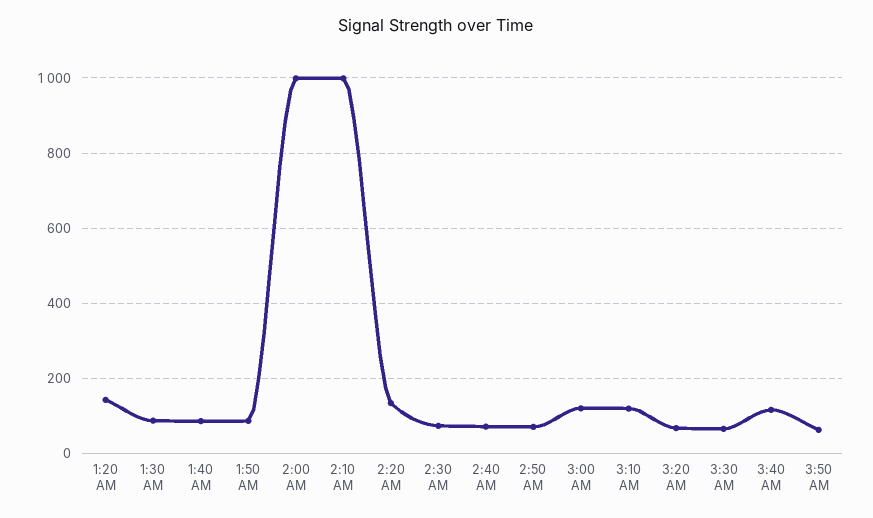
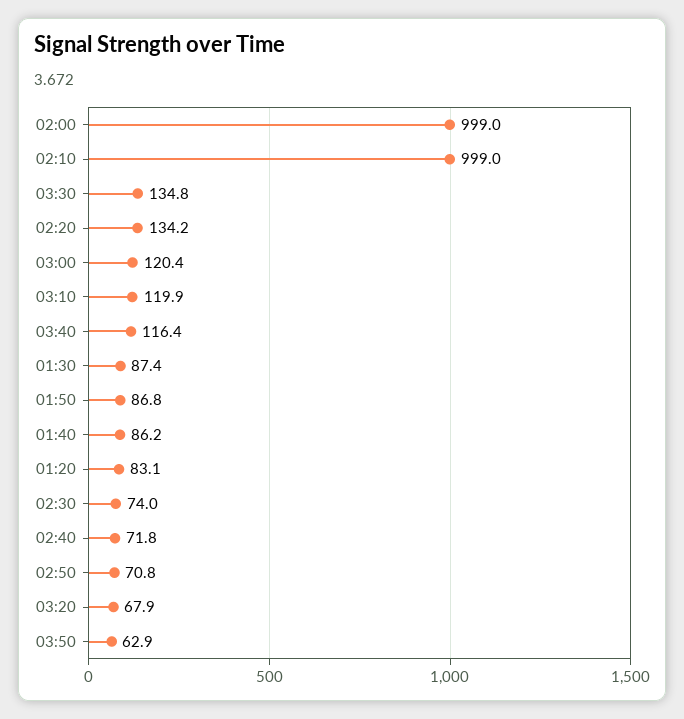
  {
-   "1:20 AM": 140,
+   "1:20 AM": 83.1,
    "1:30 AM": 87.4,
    "1:40 AM": 86.2,
    "1:50 AM": 86.8,
    "2:00 AM": 999,
    "2:10 AM": 999,
    "2:20 AM": 134.2,
    "2:30 AM": 74,
    "2:40 AM": 71.8,
    "2:50 AM": 70.8,
    "3:00 AM": 120.4,
    "3:10 AM": 119.9,
    "3:20 AM": 67.9,
-   "3:30 AM": 60,
+   "3:30 AM": 134.8,
    "3:40 AM": 116.4,
    "3:50 AM": 62.9
  }

